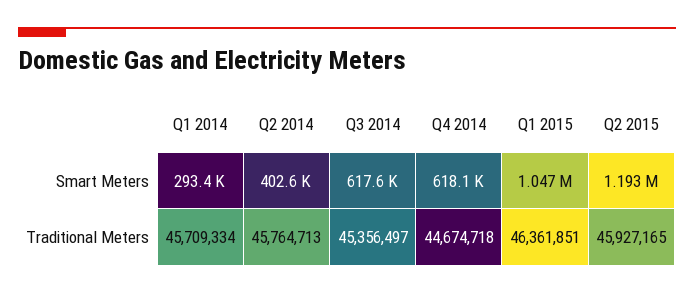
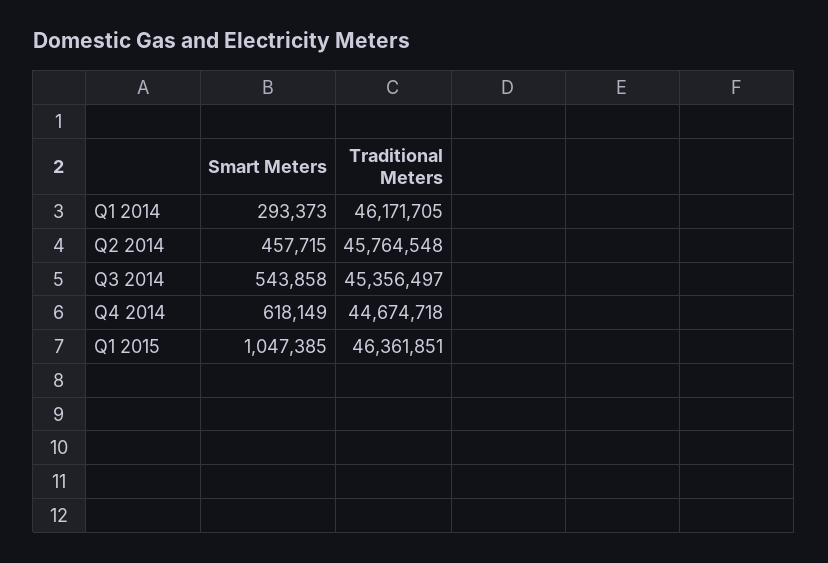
  {
    "Q1 2014": {
      "Smart Meters": 293373,
-     "Traditional Meters": 45709334
+     "Traditional Meters": 46171705
    },
    "Q2 2014": {
-     "Smart Meters": 402600,
+     "Smart Meters": 457715,
-     "Traditional Meters": 45764713
+     "Traditional Meters": 45764548
    },
    "Q3 2014": {
-     "Smart Meters": 617600,
+     "Smart Meters": 543858,
      "Traditional Meters": 45356497
    },
    "Q4 2014": {
      "Smart Meters": 618149,
      "Traditional Meters": 44674718
    },
    "Q1 2015": {
      "Smart Meters": 1047385,
      "Traditional Meters": 46361851
-   },
+   }
-   "Q2 2015": {
-     "Smart Meters": 1193000,
-     "Traditional Meters": 45927165
-   }
  }

